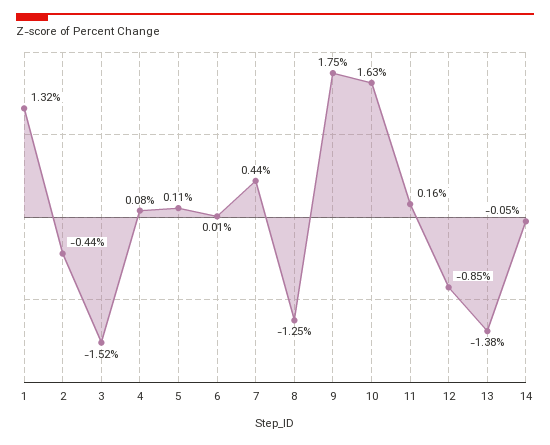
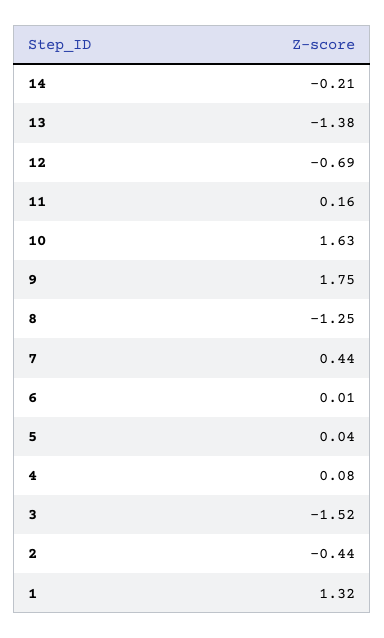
  {
    "1": 1.32,
    "2": -0.44,
    "3": -1.52,
    "4": 0.08,
-   "5": 0.11,
+   "5": 0.04,
    "6": 0.01,
    "7": 0.44,
    "8": -1.25,
    "9": 1.75,
    "10": 1.63,
    "11": 0.16,
-   "12": -0.85,
+   "12": -0.69,
    "13": -1.38,
-   "14": -0.05
+   "14": -0.21
  }

